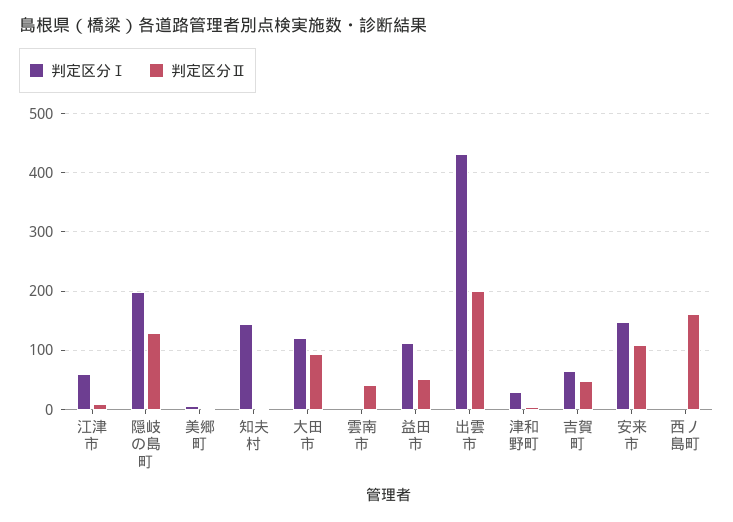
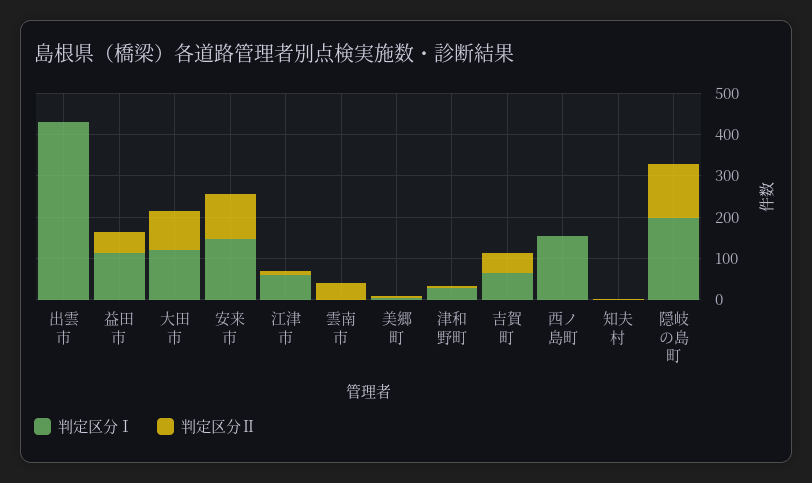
  {
    "判定区分Ⅰ": {
      "江津市": 60,
      "隠岐の島町": 200,
      "美郷町": 0,
-     "知夫村": 140,
+     "知夫村": 0,
      "大田市": 120,
      "雲南市": 0,
      "益田市": 120,
      "出雲市": 440,
      "津和野町": 40,
      "吉賀町": 60,
      "安来市": 140,
-     "西ノ島町": 0
+     "西ノ島町": 160
    },
    "判定区分Ⅱ": {
      "江津市": 20,
      "隠岐の島町": 120,
      "美郷町": 0,
      "知夫村": 0,
      "大田市": 100,
      "雲南市": 40,
      "益田市": 60,
-     "出雲市": 200,
+     "出雲市": 0,
      "津和野町": 0,
      "吉賀町": 40,
      "安来市": 100,
-     "西ノ島町": 160
+     "西ノ島町": 0
    }
  }

